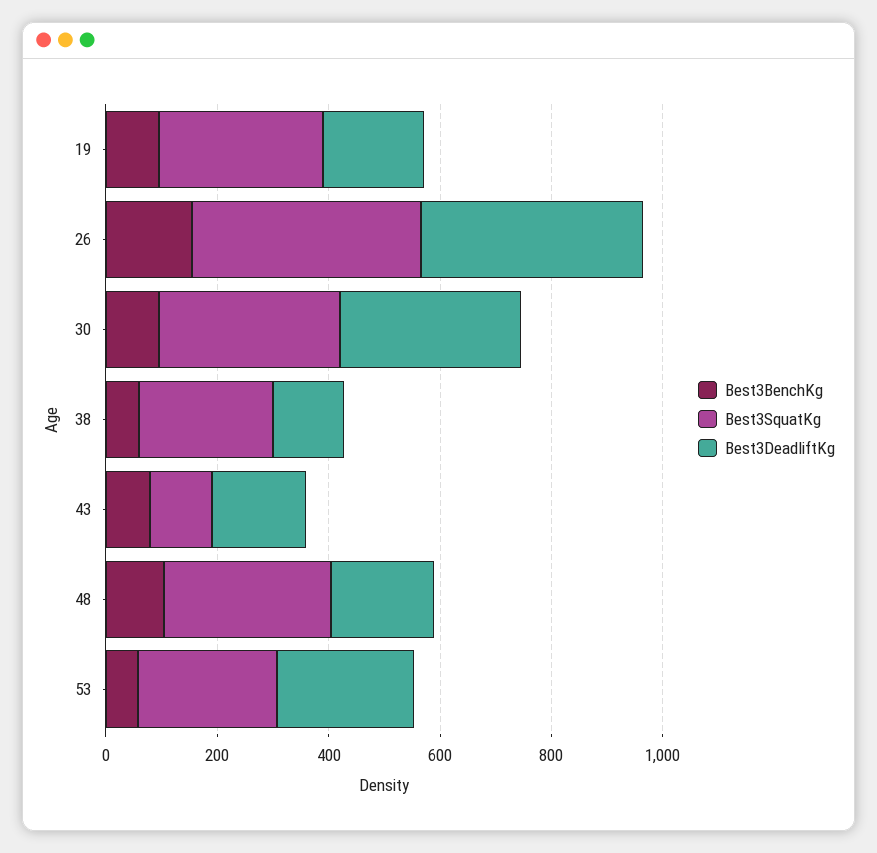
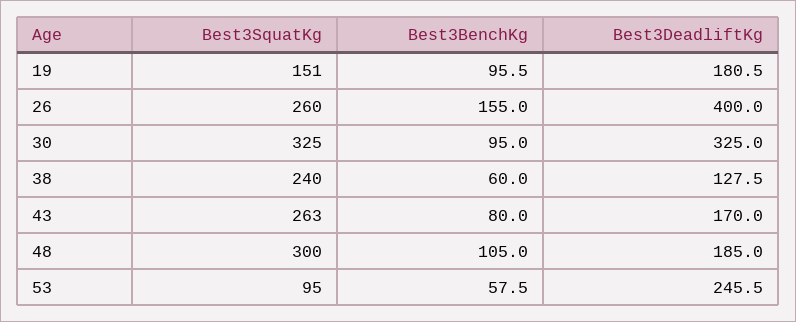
  {
    "Best3BenchKg": {
      "19": 95.5,
      "26": 155,
      "30": 95,
      "38": 60,
      "43": 80,
      "48": 105,
      "53": 57.5
    },
    "Best3SquatKg": {
-     "19": 300,
+     "19": 151,
-     "26": 400,
+     "26": 260,
      "30": 325,
      "38": 240,
-     "43": 100,
+     "43": 263,
      "48": 300,
-     "53": 250
+     "53": 95
    },
    "Best3DeadliftKg": {
      "19": 180.5,
      "26": 400,
      "30": 325,
      "38": 127.5,
      "43": 170,
      "48": 185,
      "53": 245.5
    }
  }

